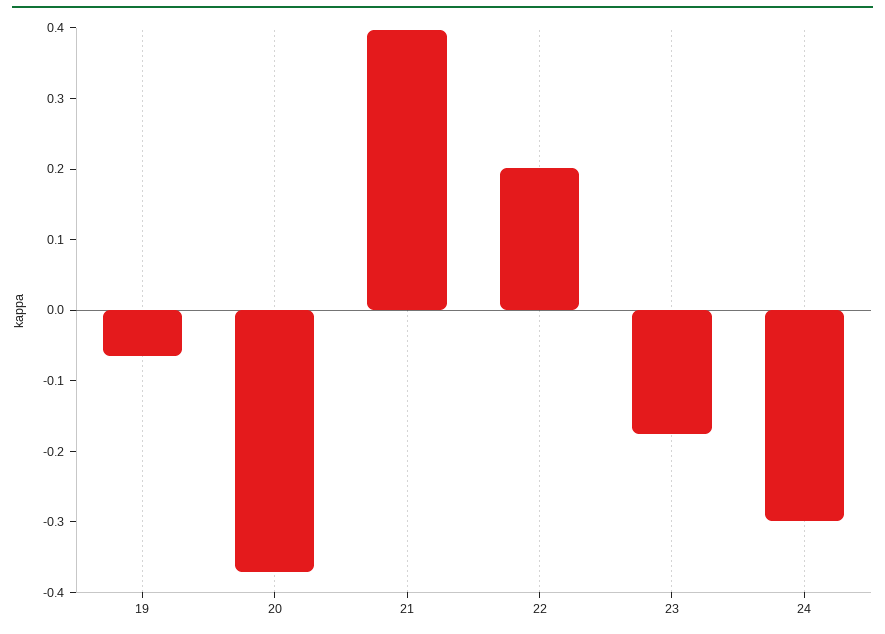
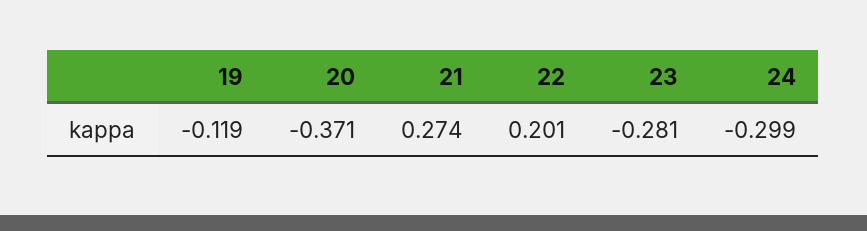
  {
-   "19": -0.06,
+   "19": -0.119,
    "20": -0.371,
-   "21": 0.4,
+   "21": 0.274,
    "22": 0.201,
-   "23": -0.18,
+   "23": -0.281,
    "24": -0.299
  }

